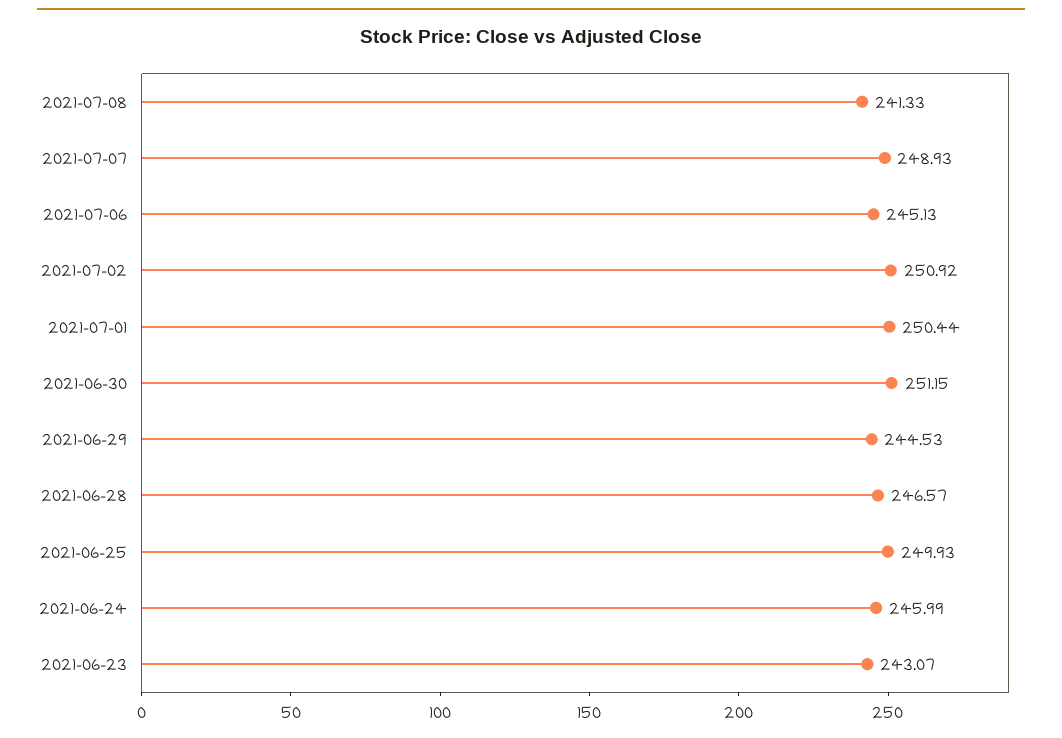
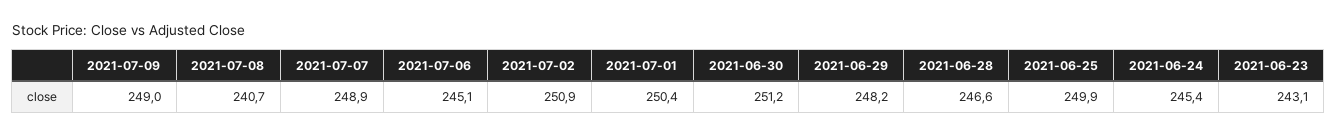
  {
-   "2021-07-08": 241.33,
+   "2021-07-08": 240.7,
    "2021-07-07": 248.93,
    "2021-07-06": 245.13,
    "2021-07-02": 250.92,
    "2021-07-01": 250.44,
    "2021-06-30": 251.15,
-   "2021-06-29": 244.53,
+   "2021-06-29": 248.2,
    "2021-06-28": 246.57,
    "2021-06-25": 249.93,
-   "2021-06-24": 245.99,
+   "2021-06-24": 245.4,
-   "2021-06-23": 243.07
+   "2021-06-23": 243.07,
+   "2021-07-09": 249
  }

